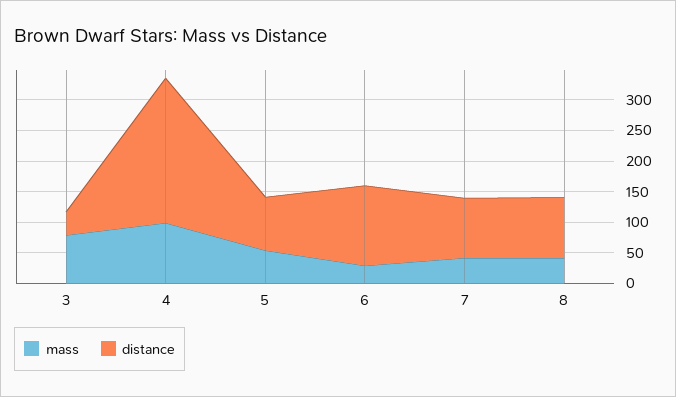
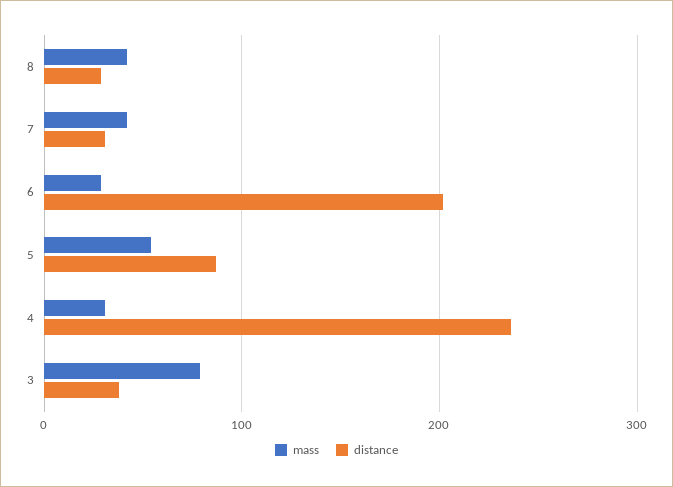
  {
    "mass": {
      "3": 80,
-     "4": 100,
+     "4": 30,
      "5": 50,
      "6": 30,
      "7": 40,
      "8": 40
    },
    "distance": {
      "3": 40,
      "4": 240,
      "5": 90,
-     "6": 125,
+     "6": 200,
-     "7": 100,
+     "7": 30,
-     "8": 100
+     "8": 30
    }
  }

